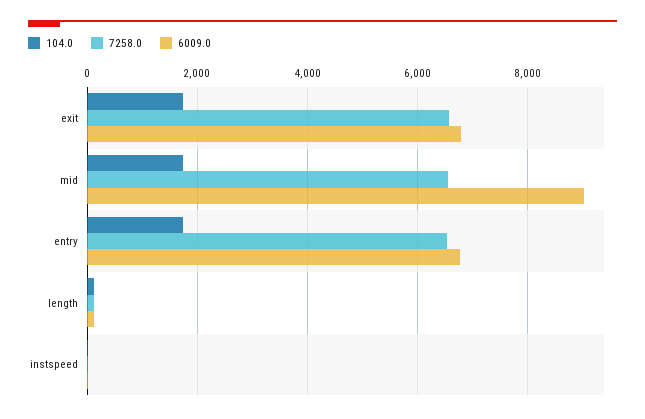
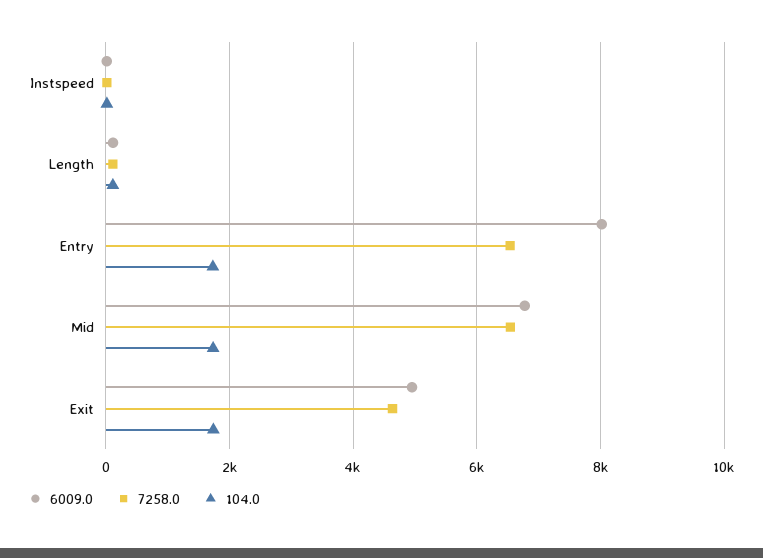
  {
    "104.0": {
      "exit": 1800,
      "mid": 1800,
      "entry": 1800,
      "length": 200,
      "instspeed": 0
    },
    "7258.0": {
-     "exit": 6600,
+     "exit": 4600,
      "mid": 6600,
      "entry": 6600,
      "length": 200,
      "instspeed": 0
    },
    "6009.0": {
-     "exit": 6800,
+     "exit": 5000,
-     "mid": 9000,
+     "mid": 6800,
-     "entry": 6800,
+     "entry": 8000,
      "length": 200,
      "instspeed": 0
    }
  }

